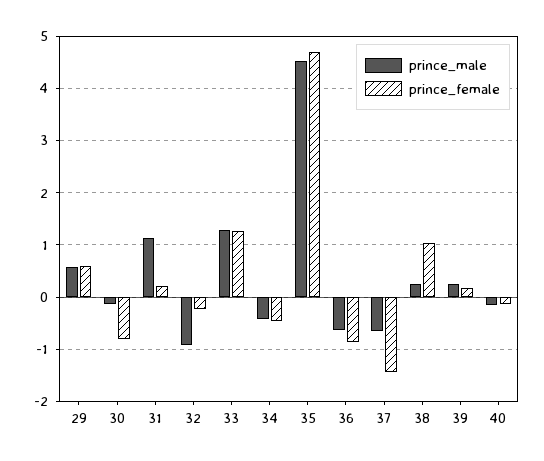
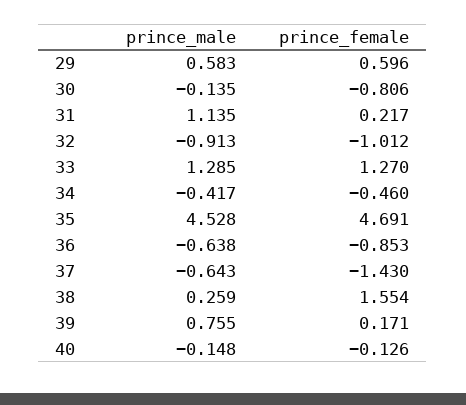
  {
    "prince_male": {
      "29": 0.583,
      "30": -0.135,
      "31": 1.135,
      "32": -0.913,
      "33": 1.285,
      "34": -0.417,
      "35": 4.528,
      "36": -0.638,
      "37": -0.643,
      "38": 0.259,
-     "39": 0.2,
+     "39": 0.755,
      "40": -0.148
    },
    "prince_female": {
      "29": 0.596,
      "30": -0.806,
      "31": 0.217,
-     "32": -0.2,
+     "32": -1.012,
      "33": 1.27,
      "34": -0.46,
      "35": 4.691,
      "36": -0.853,
      "37": -1.43,
-     "38": 1,
+     "38": 1.554,
      "39": 0.171,
      "40": -0.126
    }
  }

